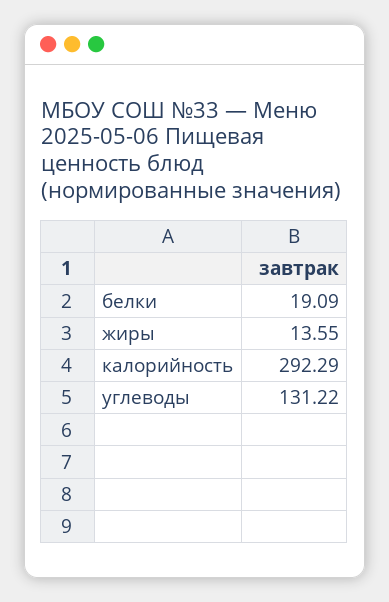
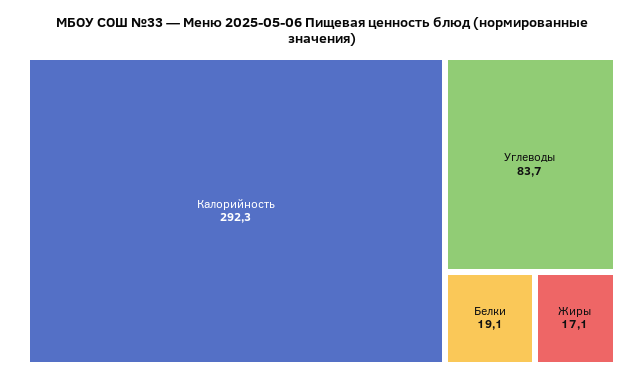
  {
    "белки": 19.09,
-   "жиры": 13.55,
+   "жиры": 17.1,
    "калорийность": 292.29,
-   "углеводы": 131.22
+   "углеводы": 83.7
  }

